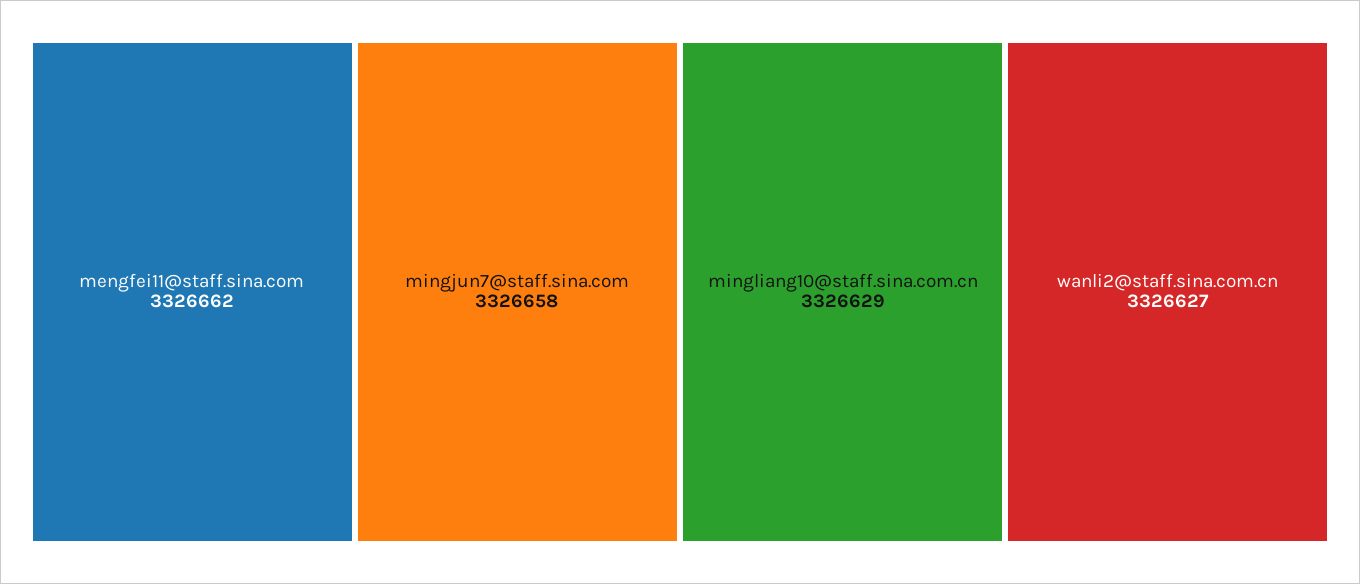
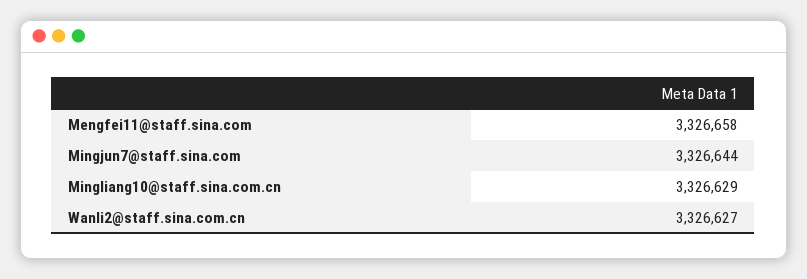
  {
-   "mengfei11@staff.sina.com": 3326662,
+   "mengfei11@staff.sina.com": 3326658,
-   "mingjun7@staff.sina.com": 3326658,
+   "mingjun7@staff.sina.com": 3326644,
    "mingliang10@staff.sina.com.cn": 3326629,
    "wanli2@staff.sina.com.cn": 3326627
  }

